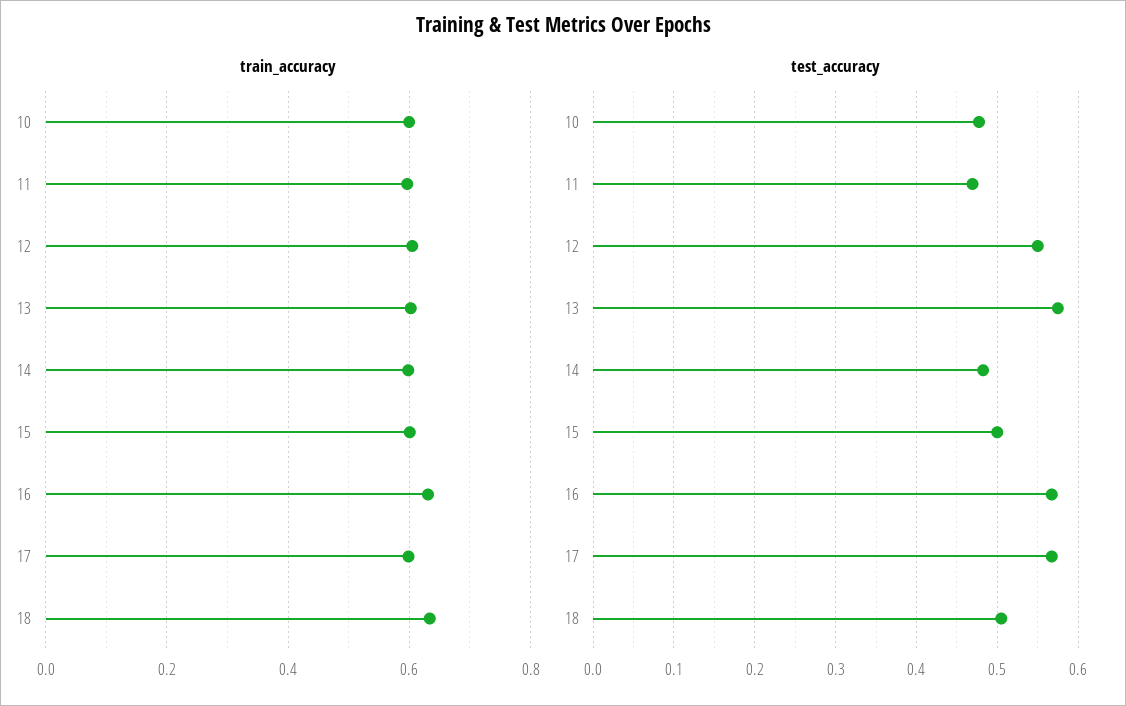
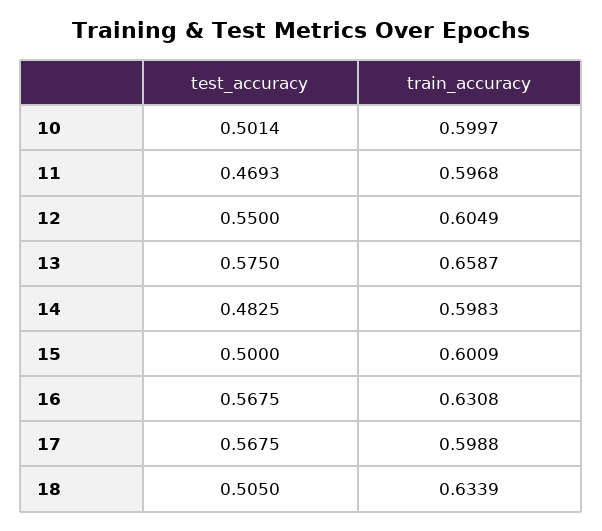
  {
    "train_accuracy": {
      "10": 0.5997,
      "11": 0.5968,
      "12": 0.6049,
-     "13": 0.6,
+     "13": 0.6587,
      "14": 0.5983,
      "15": 0.6009,
      "16": 0.6308,
      "17": 0.5988,
      "18": 0.6339
    },
    "test_accuracy": {
-     "10": 0.48,
+     "10": 0.5014,
      "11": 0.4693,
      "12": 0.55,
      "13": 0.575,
      "14": 0.4825,
      "15": 0.5,
      "16": 0.5675,
      "17": 0.5675,
      "18": 0.505
    }
  }

